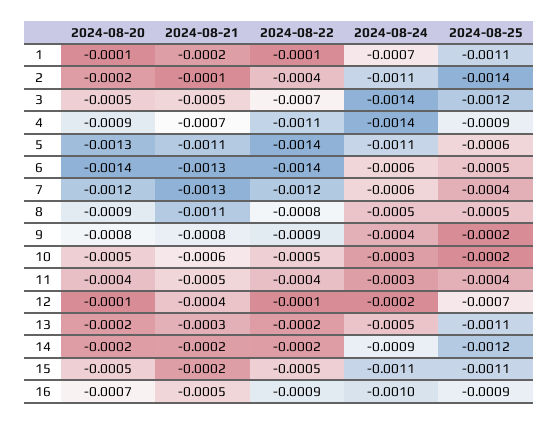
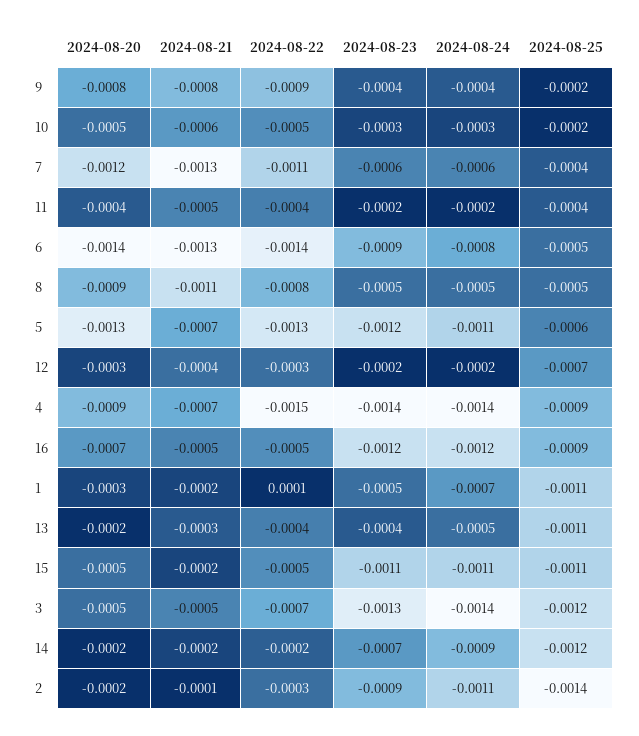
  {
    "2024-08-20": {
-     "1": -0.0001,
+     "1": -0.0003,
      "2": -0.0002,
      "3": -0.0005,
      "4": -0.0009,
      "5": -0.0013,
      "6": -0.0014,
      "7": -0.0012,
      "8": -0.0009,
      "9": -0.0008,
      "10": -0.0005,
      "11": -0.0004,
-     "12": -0.0001,
+     "12": -0.0003,
      "13": -0.0002,
      "14": -0.0002,
      "15": -0.0005,
      "16": -0.0007
    },
    "2024-08-21": {
      "1": -0.0002,
      "2": -0.0001,
      "3": -0.0005,
      "4": -0.0007,
-     "5": -0.0011,
+     "5": -0.0007,
      "6": -0.0013,
      "7": -0.0013,
      "8": -0.0011,
      "9": -0.0008,
      "10": -0.0006,
      "11": -0.0005,
      "12": -0.0004,
      "13": -0.0003,
      "14": -0.0002,
      "15": -0.0002,
      "16": -0.0005
    },
    "2024-08-22": {
-     "1": -0.0001,
+     "1": 0.0001,
-     "2": -0.0004,
+     "2": -0.0003,
      "3": -0.0007,
-     "4": -0.0011,
+     "4": -0.0015,
-     "5": -0.0014,
+     "5": -0.0013,
      "6": -0.0014,
-     "7": -0.0012,
+     "7": -0.0011,
      "8": -0.0008,
      "9": -0.0009,
      "10": -0.0005,
      "11": -0.0004,
-     "12": -0.0001,
+     "12": -0.0003,
-     "13": -0.0002,
+     "13": -0.0004,
      "14": -0.0002,
      "15": -0.0005,
-     "16": -0.0009
+     "16": -0.0005
    },
    "2024-08-24": {
      "1": -0.0007,
      "2": -0.0011,
      "3": -0.0014,
      "4": -0.0014,
      "5": -0.0011,
-     "6": -0.0006,
+     "6": -0.0008,
      "7": -0.0006,
      "8": -0.0005,
      "9": -0.0004,
      "10": -0.0003,
-     "11": -0.0003,
+     "11": -0.0002,
      "12": -0.0002,
      "13": -0.0005,
      "14": -0.0009,
      "15": -0.0011,
-     "16": -0.001
+     "16": -0.0012
    },
    "2024-08-25": {
      "1": -0.0011,
      "2": -0.0014,
      "3": -0.0012,
      "4": -0.0009,
      "5": -0.0006,
      "6": -0.0005,
      "7": -0.0004,
      "8": -0.0005,
      "9": -0.0002,
      "10": -0.0002,
      "11": -0.0004,
      "12": -0.0007,
      "13": -0.0011,
      "14": -0.0012,
      "15": -0.0011,
      "16": -0.0009
-   }
+   },
+   "2024-08-23": {
+     "9": -0.0004,
+     "10": -0.0003,
+     "7": -0.0006,
+     "11": -0.0002,
+     "6": -0.0009,
+     "8": -0.0005,
+     "5": -0.0012,
+     "12": -0.0002,
+     "4": -0.0014,
+     "16": -0.0012,
+     "1": -0.0005,
+     "13": -0.0004,
+     "15": -0.0011,
+     "3": -0.0013,
+     "14": -0.0007,
+     "2": -0.0009
+   }
  }

